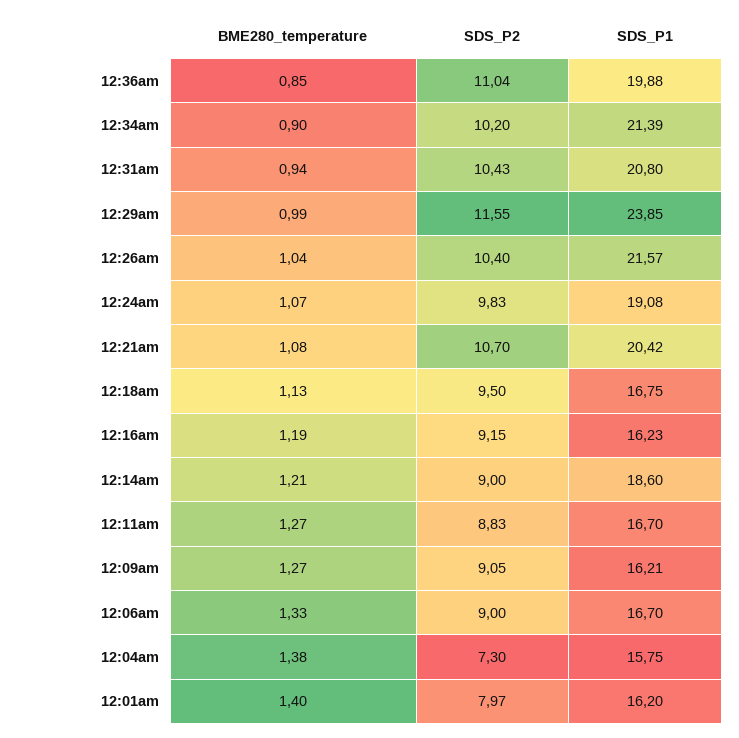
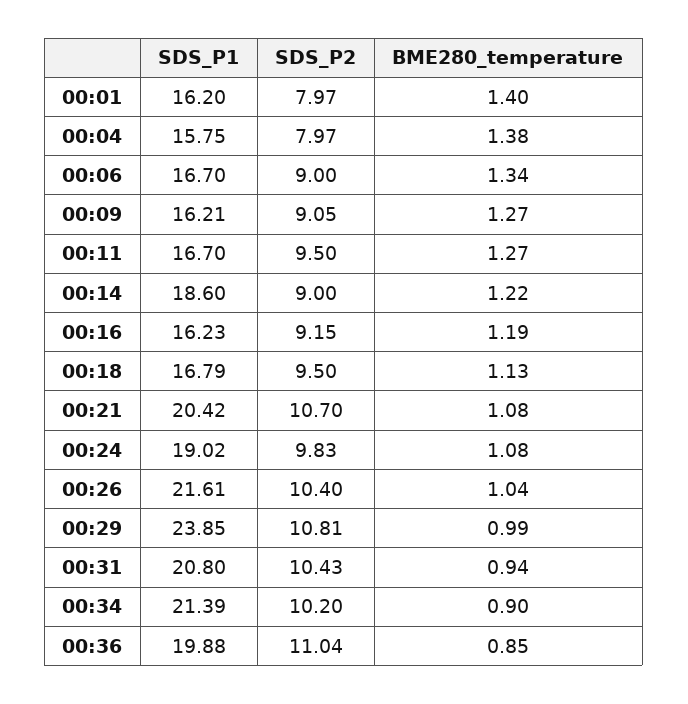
  {
    "BME280_temperature": {
      "12:36am": 0.85,
      "12:34am": 0.9,
      "12:31am": 0.94,
      "12:29am": 0.99,
      "12:26am": 1.04,
-     "12:24am": 1.07,
+     "12:24am": 1.08,
      "12:21am": 1.08,
      "12:18am": 1.13,
      "12:16am": 1.19,
-     "12:14am": 1.21,
+     "12:14am": 1.22,
      "12:11am": 1.27,
      "12:09am": 1.27,
-     "12:06am": 1.33,
+     "12:06am": 1.34,
      "12:04am": 1.38,
      "12:01am": 1.4
    },
    "SDS_P2": {
      "12:36am": 11.04,
      "12:34am": 10.2,
      "12:31am": 10.43,
-     "12:29am": 11.55,
+     "12:29am": 10.81,
      "12:26am": 10.4,
      "12:24am": 9.83,
      "12:21am": 10.7,
      "12:18am": 9.5,
      "12:16am": 9.15,
      "12:14am": 9,
-     "12:11am": 8.83,
+     "12:11am": 9.5,
      "12:09am": 9.05,
      "12:06am": 9,
-     "12:04am": 7.3,
+     "12:04am": 7.97,
      "12:01am": 7.97
    },
    "SDS_P1": {
      "12:36am": 19.88,
      "12:34am": 21.39,
      "12:31am": 20.8,
      "12:29am": 23.85,
-     "12:26am": 21.57,
+     "12:26am": 21.61,
-     "12:24am": 19.08,
+     "12:24am": 19.02,
      "12:21am": 20.42,
-     "12:18am": 16.75,
+     "12:18am": 16.79,
      "12:16am": 16.23,
      "12:14am": 18.6,
      "12:11am": 16.7,
      "12:09am": 16.21,
      "12:06am": 16.7,
      "12:04am": 15.75,
      "12:01am": 16.2
    }
  }

